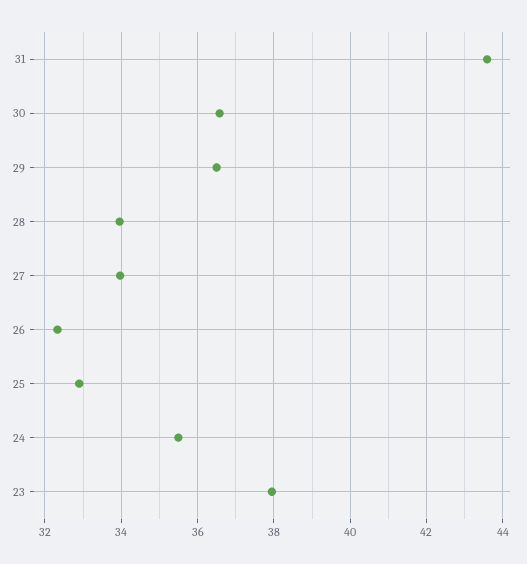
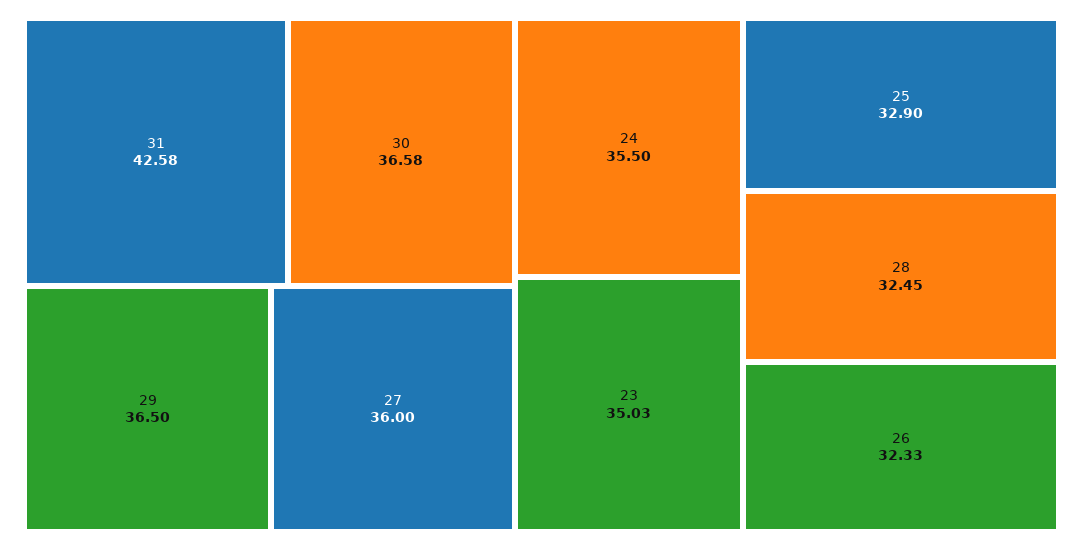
  {
-   "31": 43.6,
+   "31": 42.58,
    "30": 36.58,
    "29": 36.5,
-   "28": 34,
+   "28": 32.45,
-   "27": 34,
+   "27": 36,
    "26": 32.33,
    "25": 32.9,
    "24": 35.5,
-   "23": 38
+   "23": 35.03
  }

